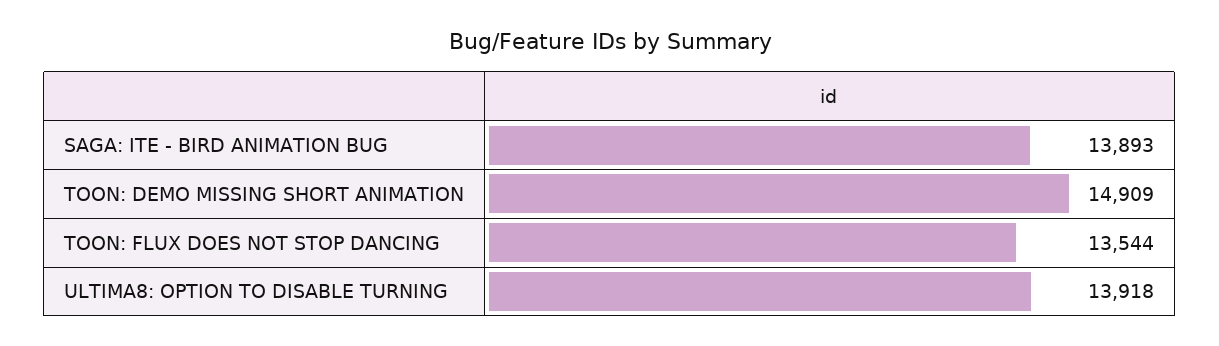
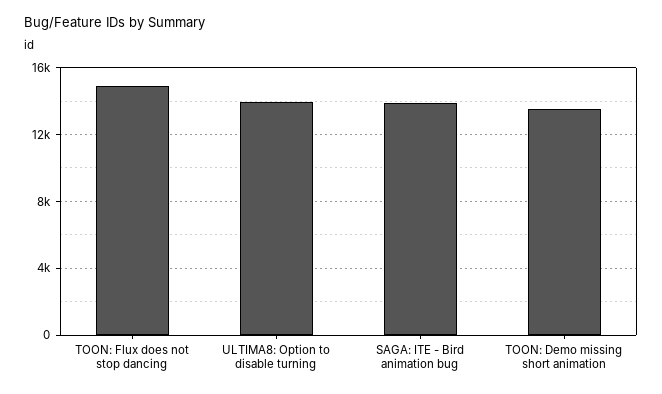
  {
    "SAGA: ITE - BIRD ANIMATION BUG": 13893,
-   "TOON: DEMO MISSING SHORT ANIMATION": 14909,
+   "TOON: DEMO MISSING SHORT ANIMATION": 13500,
-   "TOON: FLUX DOES NOT STOP DANCING": 13544,
+   "TOON: FLUX DOES NOT STOP DANCING": 15000,
    "ULTIMA8: OPTION TO DISABLE TURNING": 13918
  }

